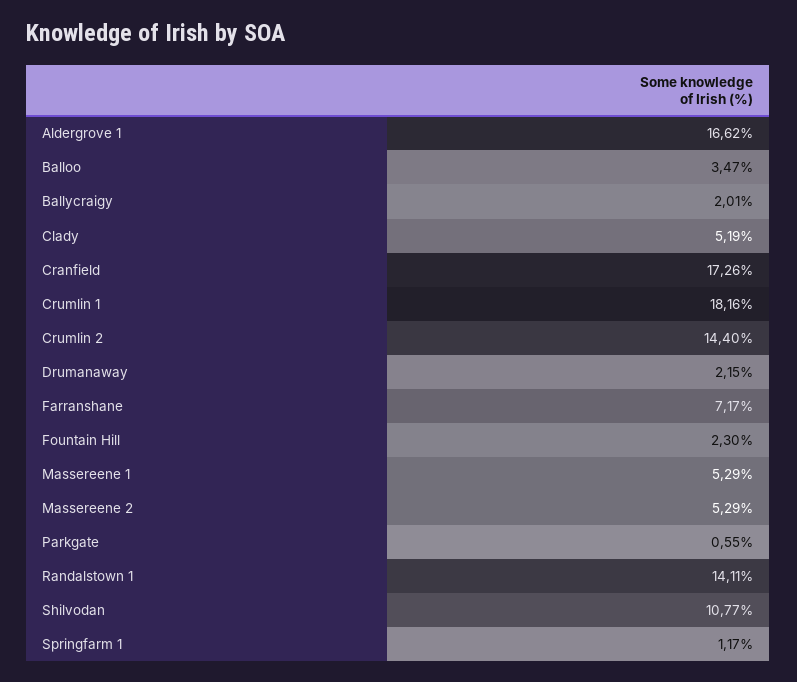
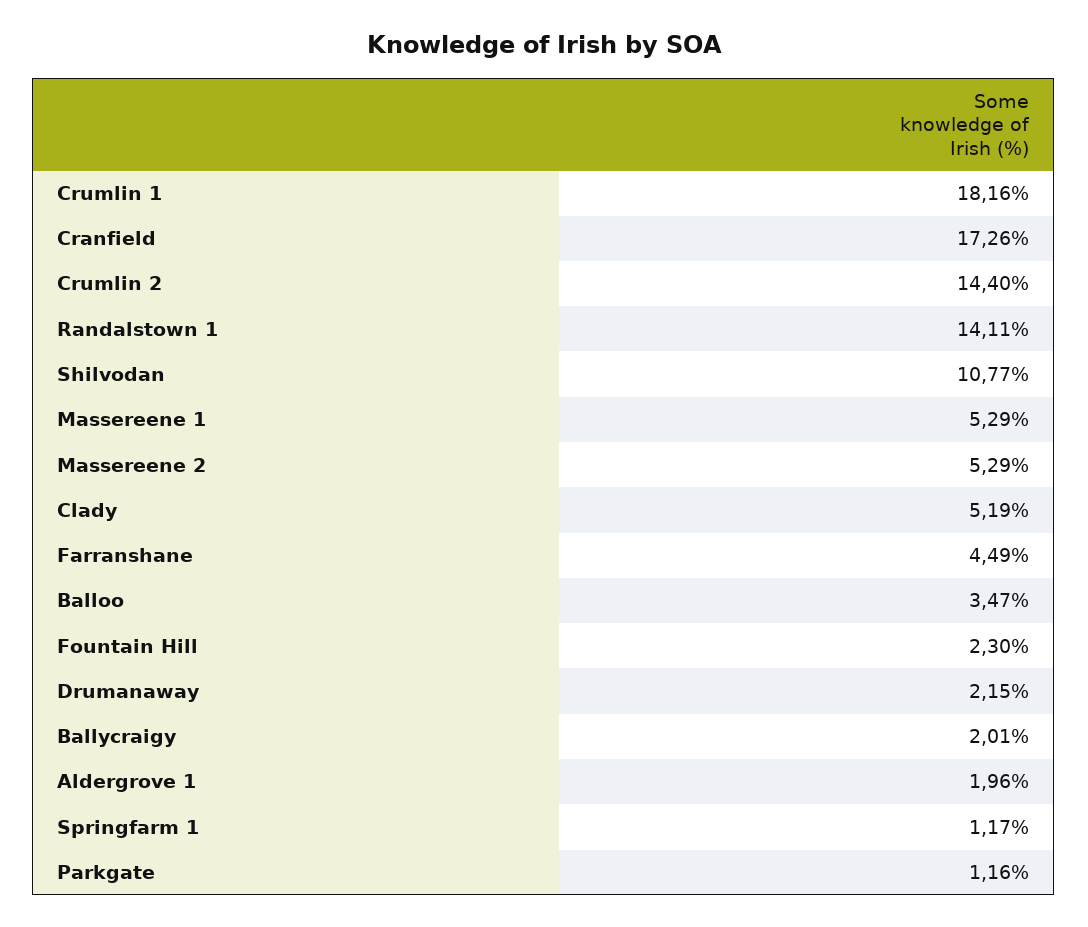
  {
-   "Aldergrove 1": 16.62,
+   "Aldergrove 1": 1.96,
    "Balloo": 3.47,
    "Ballycraigy": 2.01,
    "Clady": 5.19,
    "Cranfield": 17.26,
    "Crumlin 1": 18.16,
    "Crumlin 2": 14.4,
    "Drumanaway": 2.15,
-   "Farranshane": 7.17,
+   "Farranshane": 4.49,
    "Fountain Hill": 2.3,
    "Massereene 1": 5.29,
    "Massereene 2": 5.29,
-   "Parkgate": 0.55,
+   "Parkgate": 1.16,
    "Randalstown 1": 14.11,
    "Shilvodan": 10.77,
    "Springfarm 1": 1.17
  }

